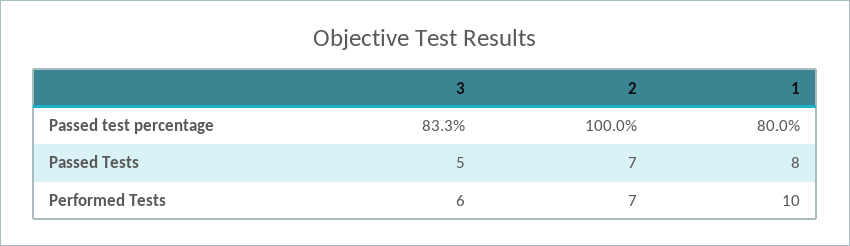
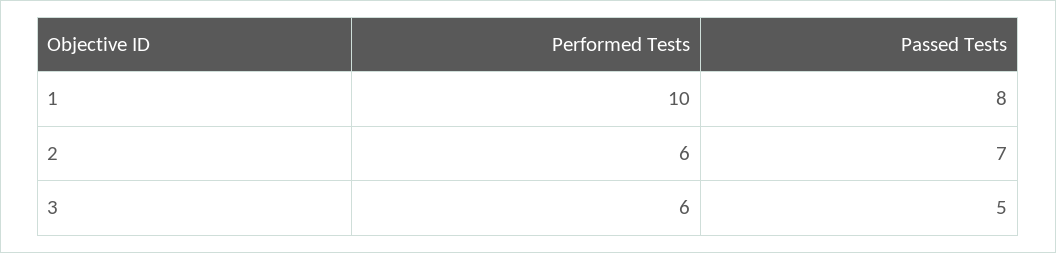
  {
    "3": {
-     "Passed test percentage": 83.3,
      "Passed Tests": 5,
      "Performed Tests": 6
    },
    "2": {
-     "Passed test percentage": 100,
      "Passed Tests": 7,
-     "Performed Tests": 7
+     "Performed Tests": 6
    },
    "1": {
-     "Passed test percentage": 80,
      "Passed Tests": 8,
      "Performed Tests": 10
    }
  }

